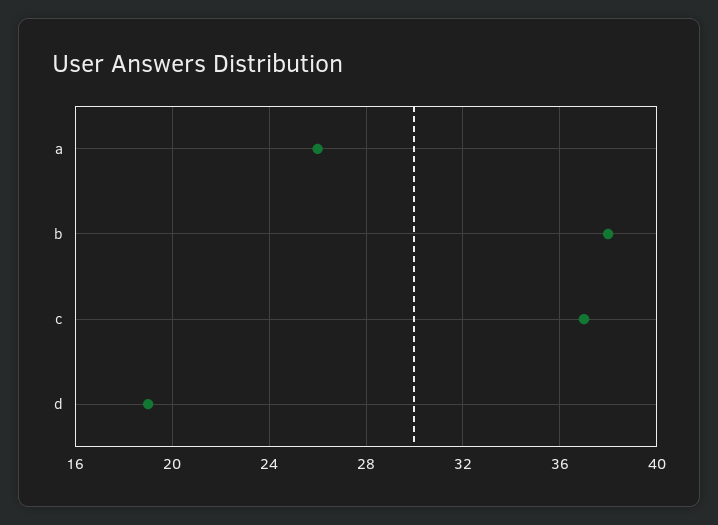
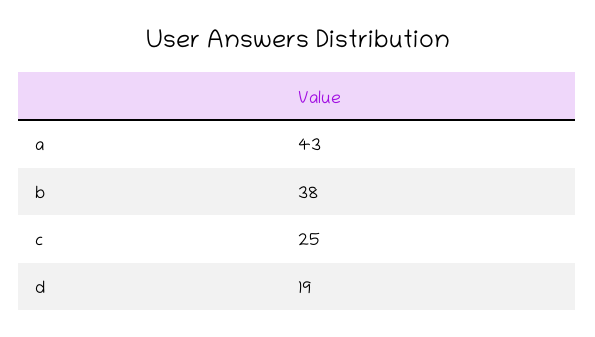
  {
-   "a": 26,
+   "a": 43,
    "b": 38,
-   "c": 37,
+   "c": 25,
    "d": 19
  }

